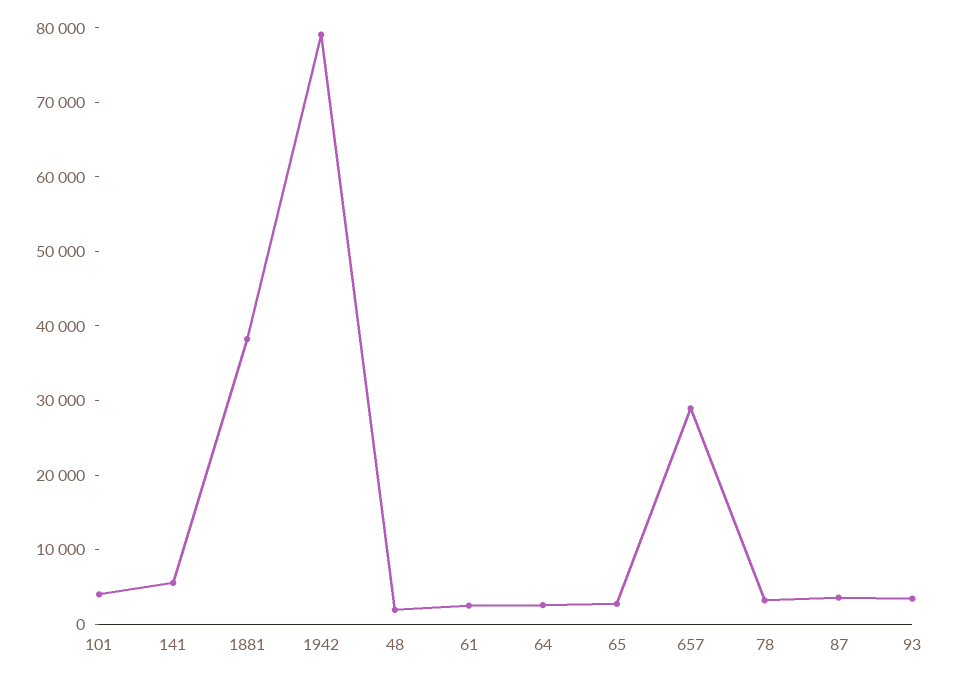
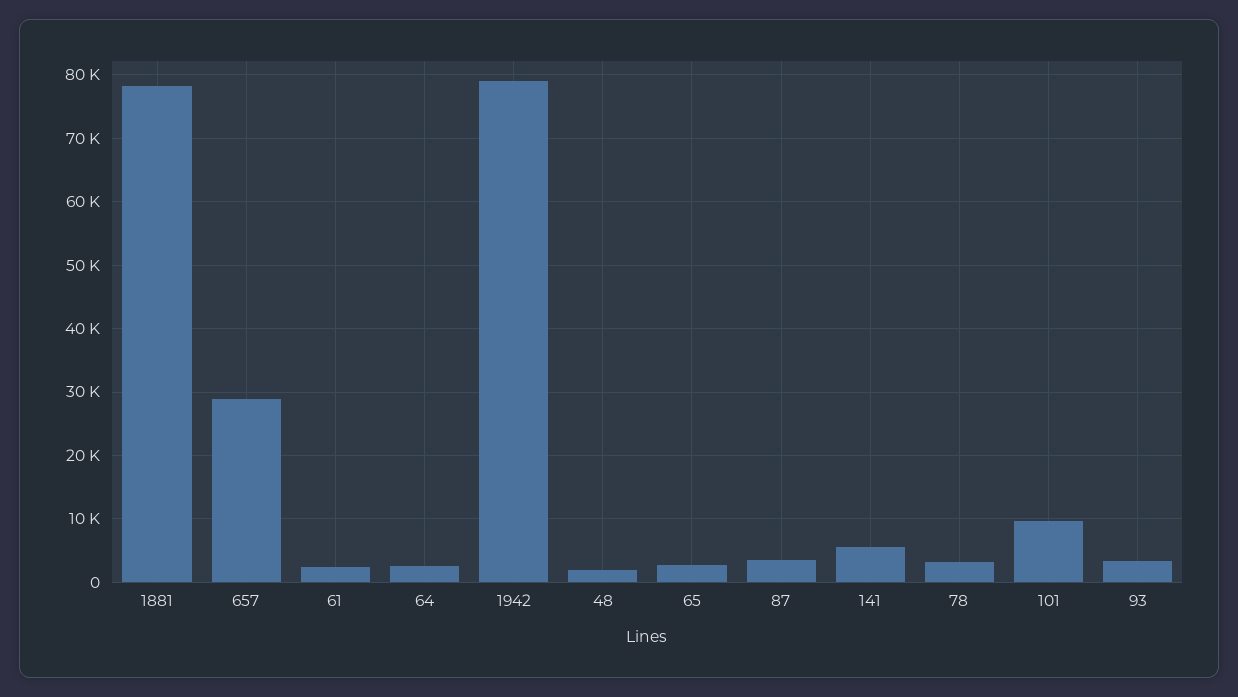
  {
-   "101": 4000,
+   "101": 10000,
    "141": 6000,
-   "1881": 38000,
+   "1881": 78000,
    "1942": 79000,
    "48": 2000,
    "61": 2000,
    "64": 3000,
    "65": 3000,
    "657": 29000,
    "78": 3000,
    "87": 4000,
    "93": 3000
  }

